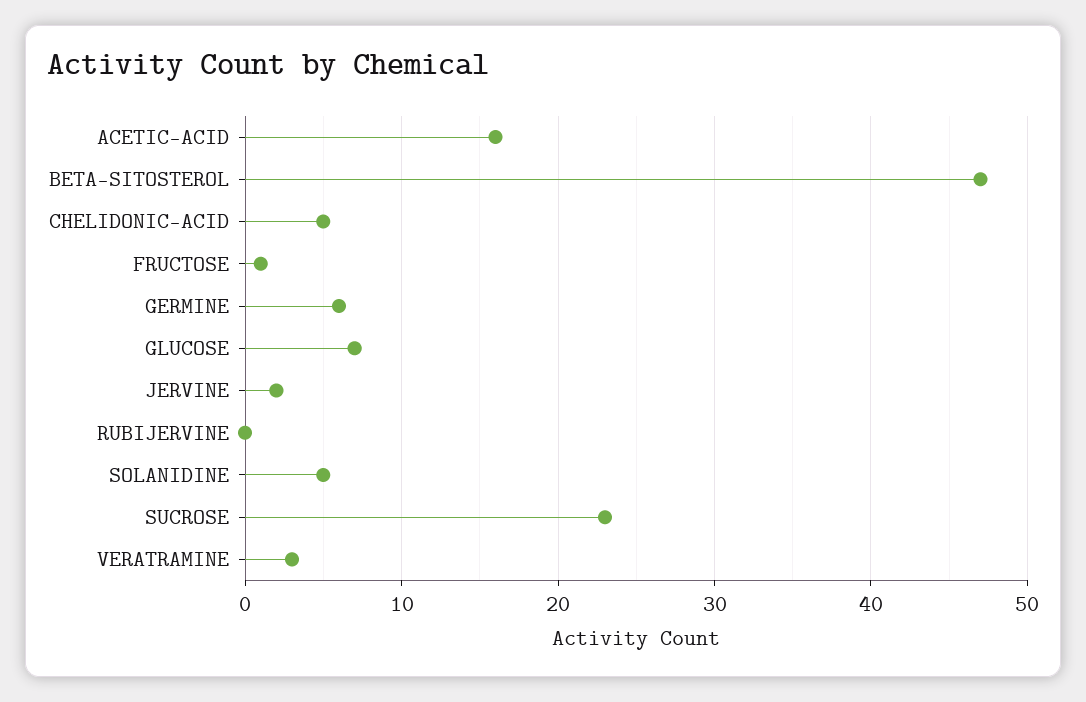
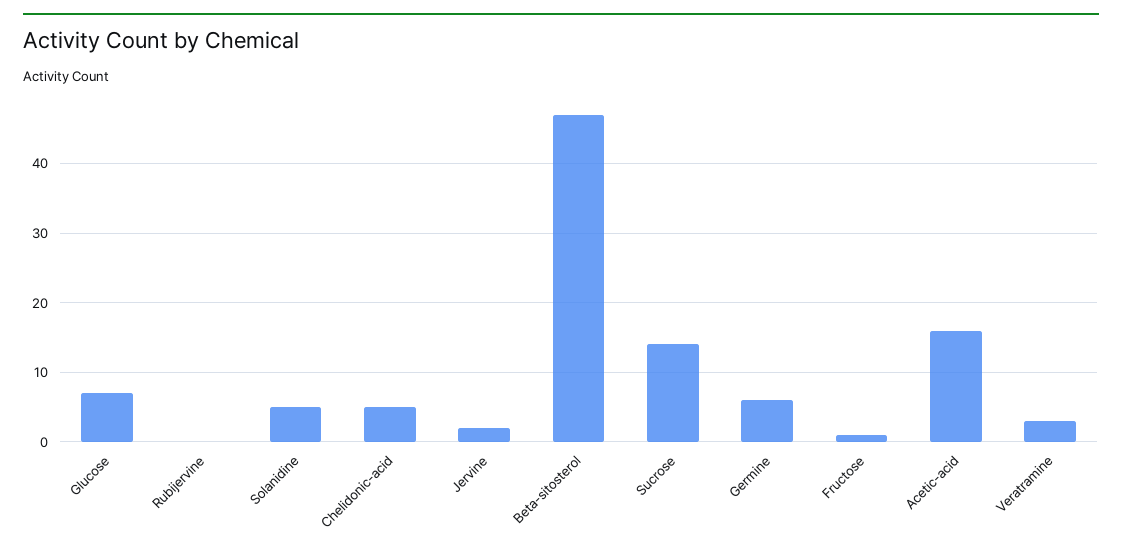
  {
    "ACETIC-ACID": 16,
    "BETA-SITOSTEROL": 47,
    "CHELIDONIC-ACID": 5,
    "FRUCTOSE": 1,
    "GERMINE": 6,
    "GLUCOSE": 7,
    "JERVINE": 2,
    "RUBIJERVINE": 0,
    "SOLANIDINE": 5,
-   "SUCROSE": 23,
+   "SUCROSE": 14,
    "VERATRAMINE": 3
  }

